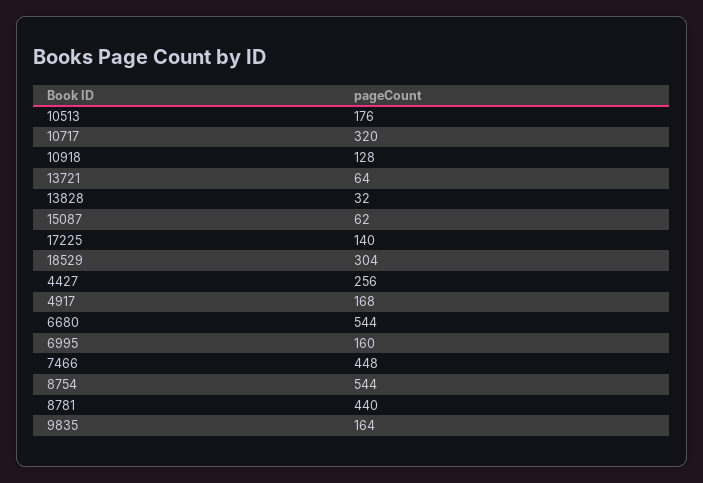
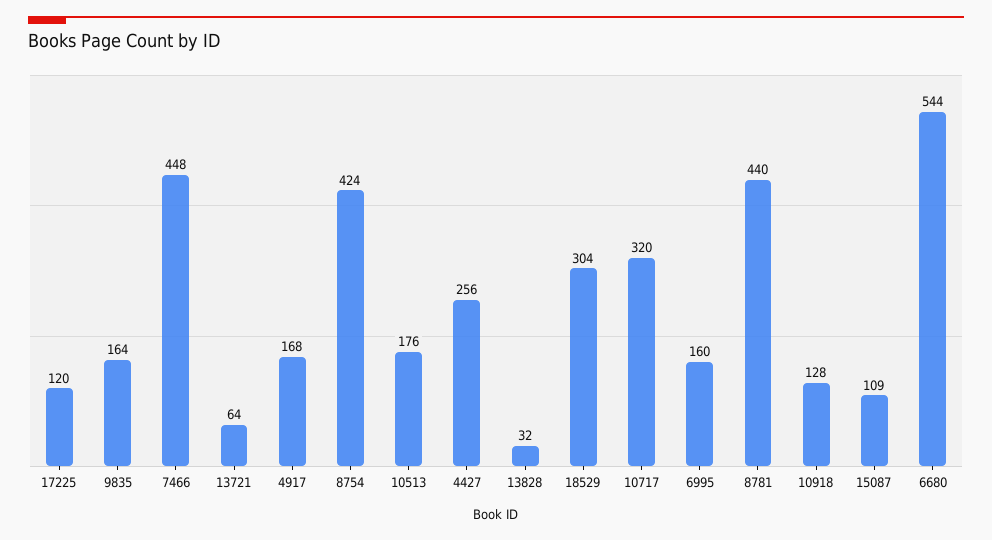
  {
    "10513": 176,
    "10717": 320,
    "10918": 128,
    "13721": 64,
    "13828": 32,
-   "15087": 62,
+   "15087": 109,
-   "17225": 140,
+   "17225": 120,
    "18529": 304,
    "4427": 256,
    "4917": 168,
    "6680": 544,
    "6995": 160,
    "7466": 448,
-   "8754": 544,
+   "8754": 424,
    "8781": 440,
    "9835": 164
  }

